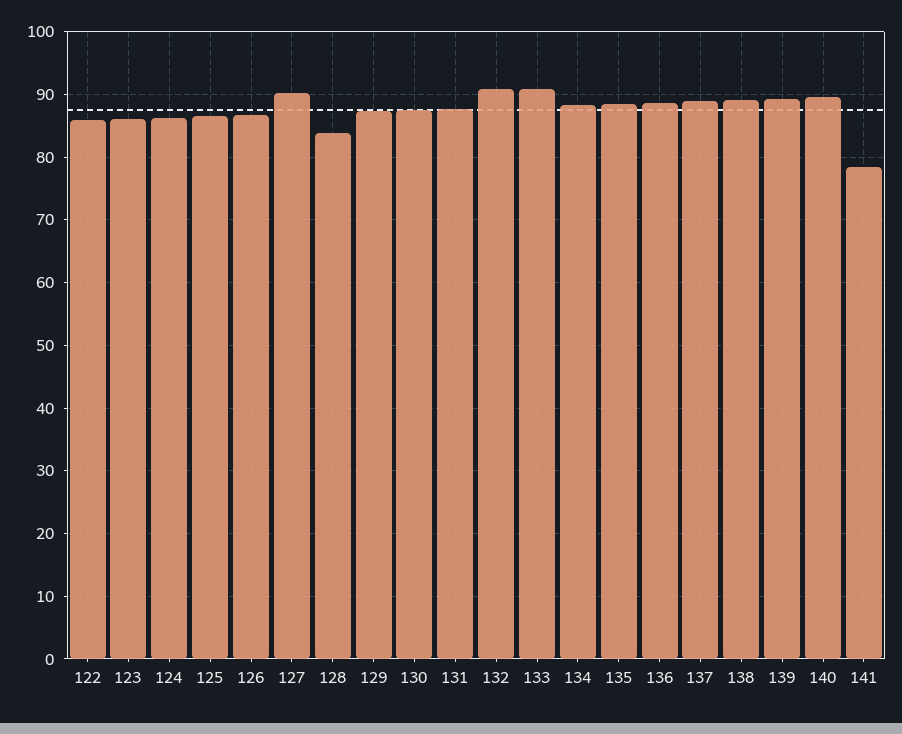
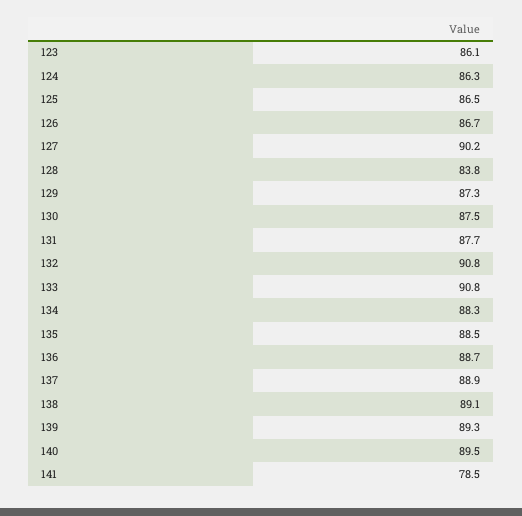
  {
-   "122": 86,
    "123": 86.1,
    "124": 86.3,
    "125": 86.5,
    "126": 86.7,
    "127": 90.2,
    "128": 83.8,
    "129": 87.3,
    "130": 87.5,
    "131": 87.7,
    "132": 90.8,
    "133": 90.8,
    "134": 88.3,
    "135": 88.5,
    "136": 88.7,
    "137": 88.9,
    "138": 89.1,
    "139": 89.3,
    "140": 89.5,
    "141": 78.5
  }

